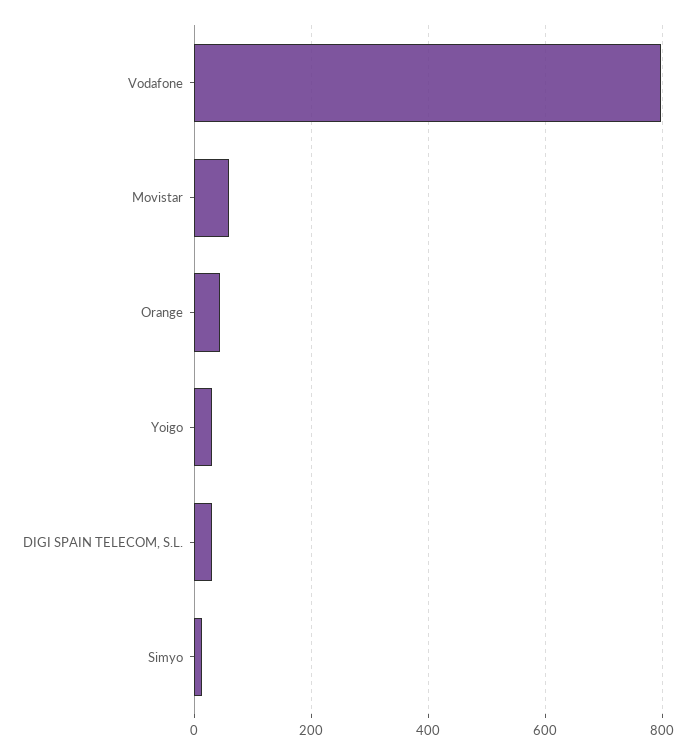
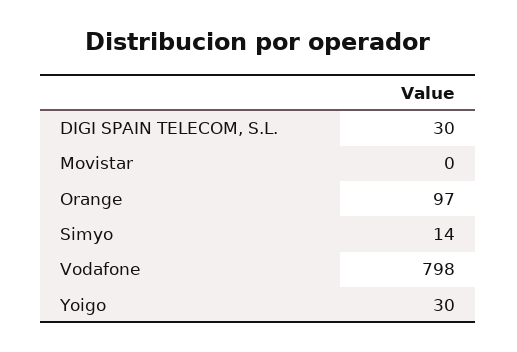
  {
    "Vodafone": 798,
-   "Movistar": 60,
+   "Movistar": 0,
-   "Orange": 40,
+   "Orange": 97,
    "Yoigo": 30,
    "DIGI SPAIN TELECOM, S.L.": 30,
    "Simyo": 14
  }

